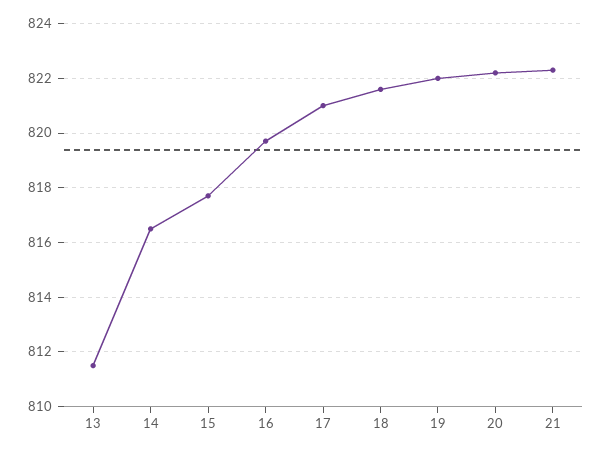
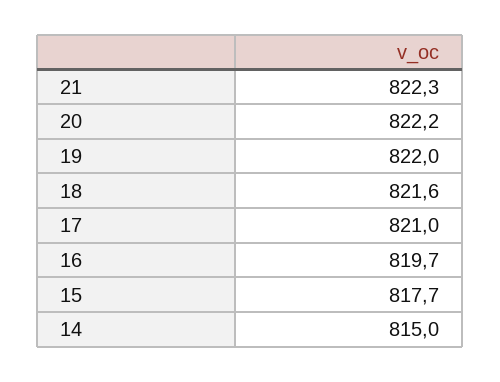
  {
-   "13": 811.5,
-   "14": 816.5,
+   "14": 815,
    "15": 817.7,
    "16": 819.7,
    "17": 821,
    "18": 821.6,
    "19": 822,
    "20": 822.2,
    "21": 822.3
  }

